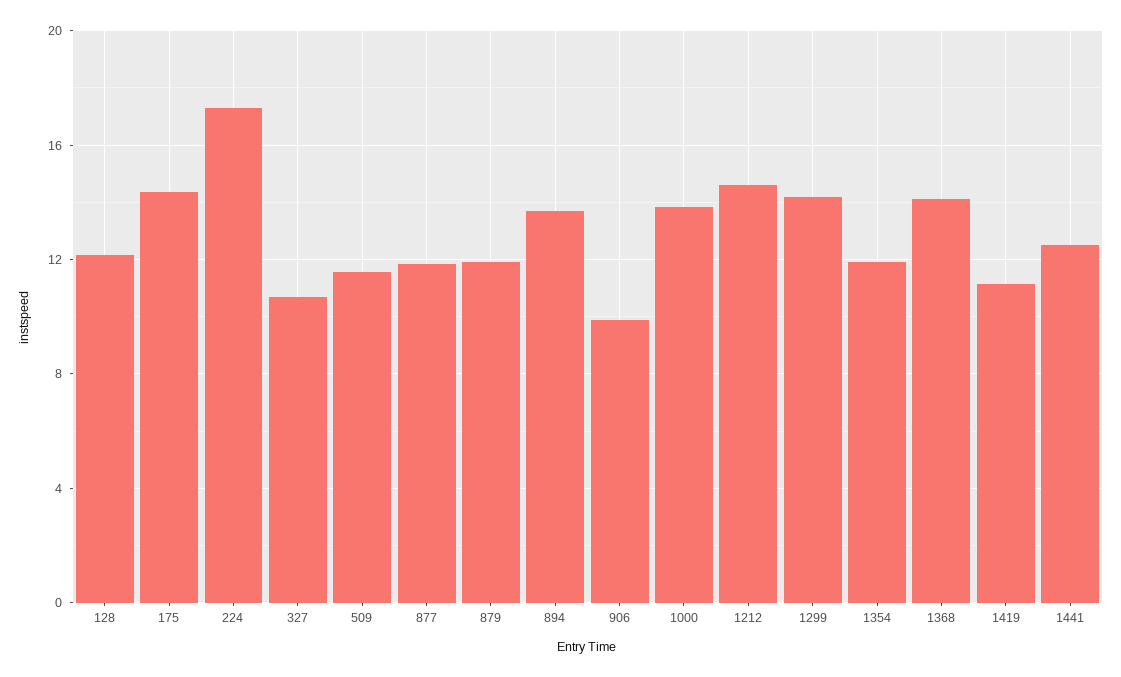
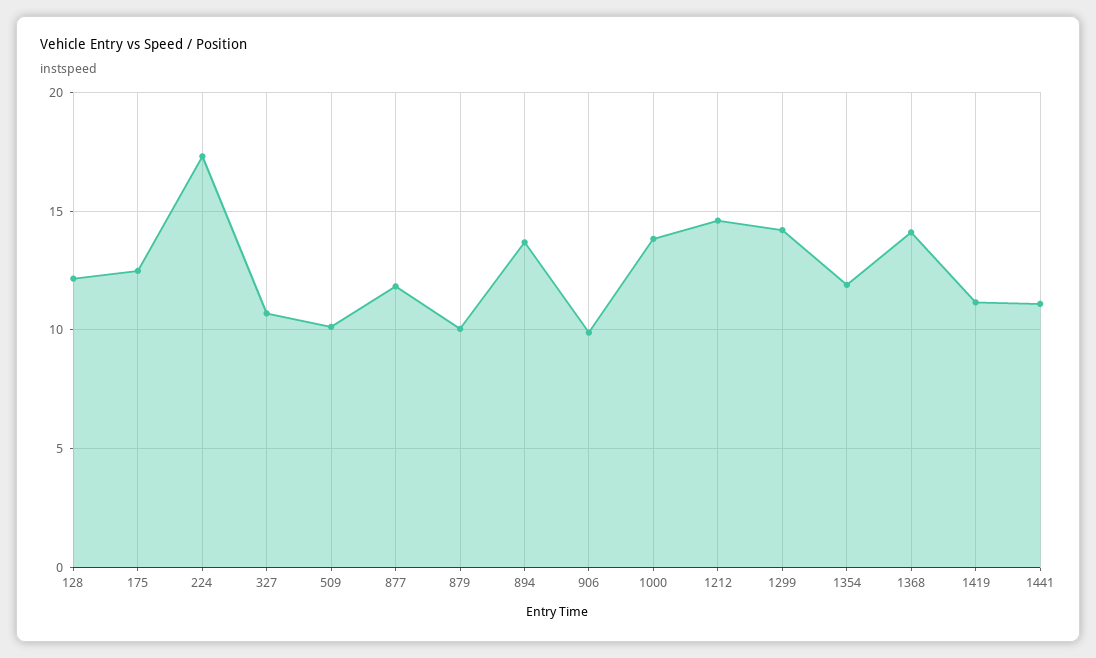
  {
    "128": 12,
-   "175": 14.5,
+   "175": 12.5,
    "224": 17.5,
    "327": 10.5,
-   "509": 11.5,
+   "509": 10,
    "877": 12,
-   "879": 12,
+   "879": 10,
    "894": 13.5,
    "906": 10,
    "1000": 14,
    "1212": 14.5,
    "1299": 14,
    "1354": 12,
    "1368": 14,
    "1419": 11,
-   "1441": 12.5
+   "1441": 11
  }

